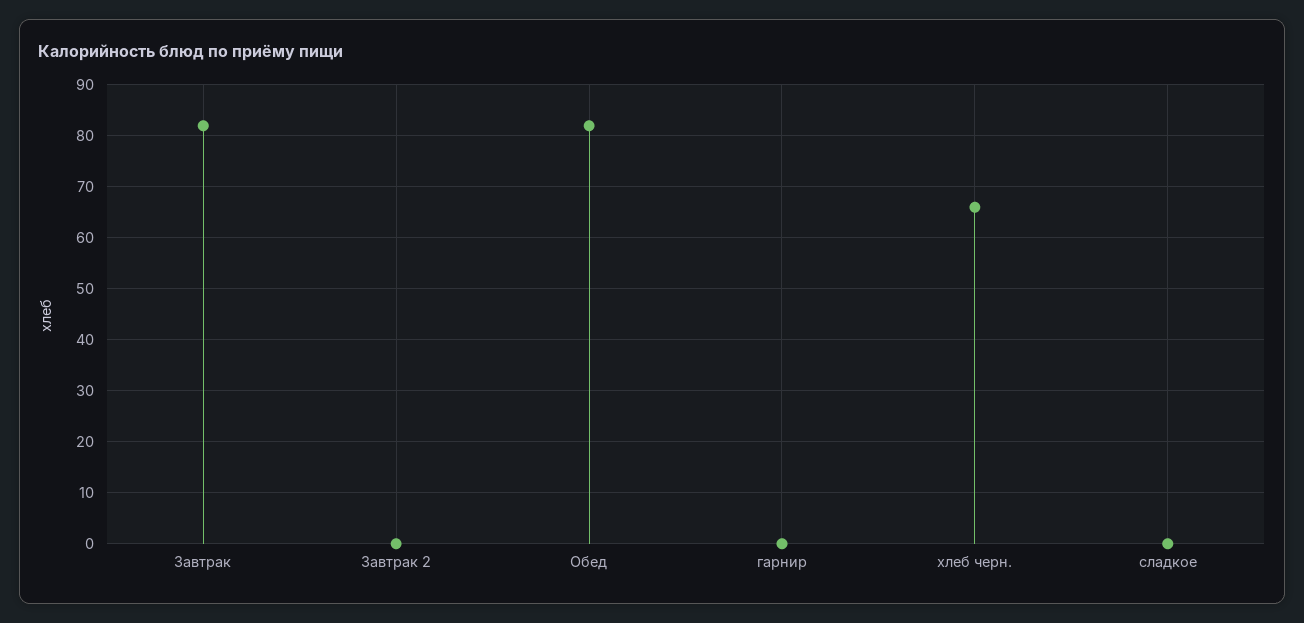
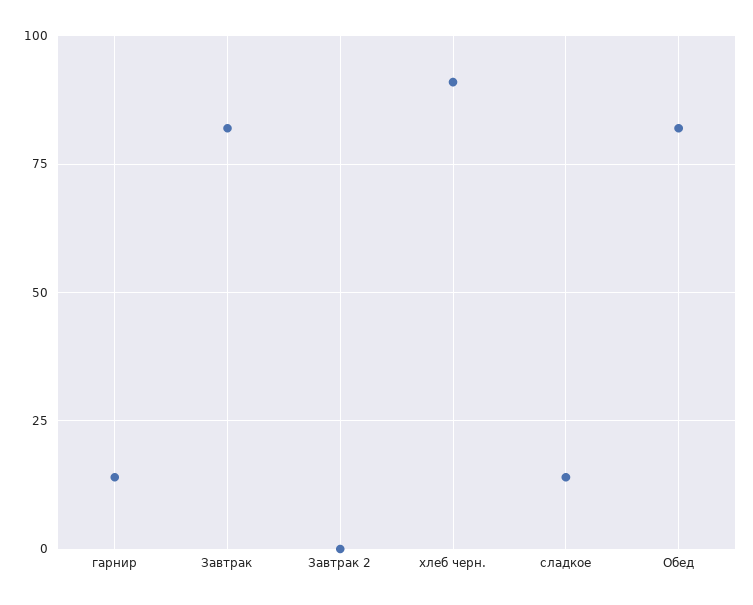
  {
    "Завтрак": 80,
    "Завтрак 2": 0,
    "Обед": 80,
-   "гарнир": 0,
+   "гарнир": 15,
-   "хлеб черн.": 65,
+   "хлеб черн.": 90,
-   "сладкое": 0
+   "сладкое": 15
  }

